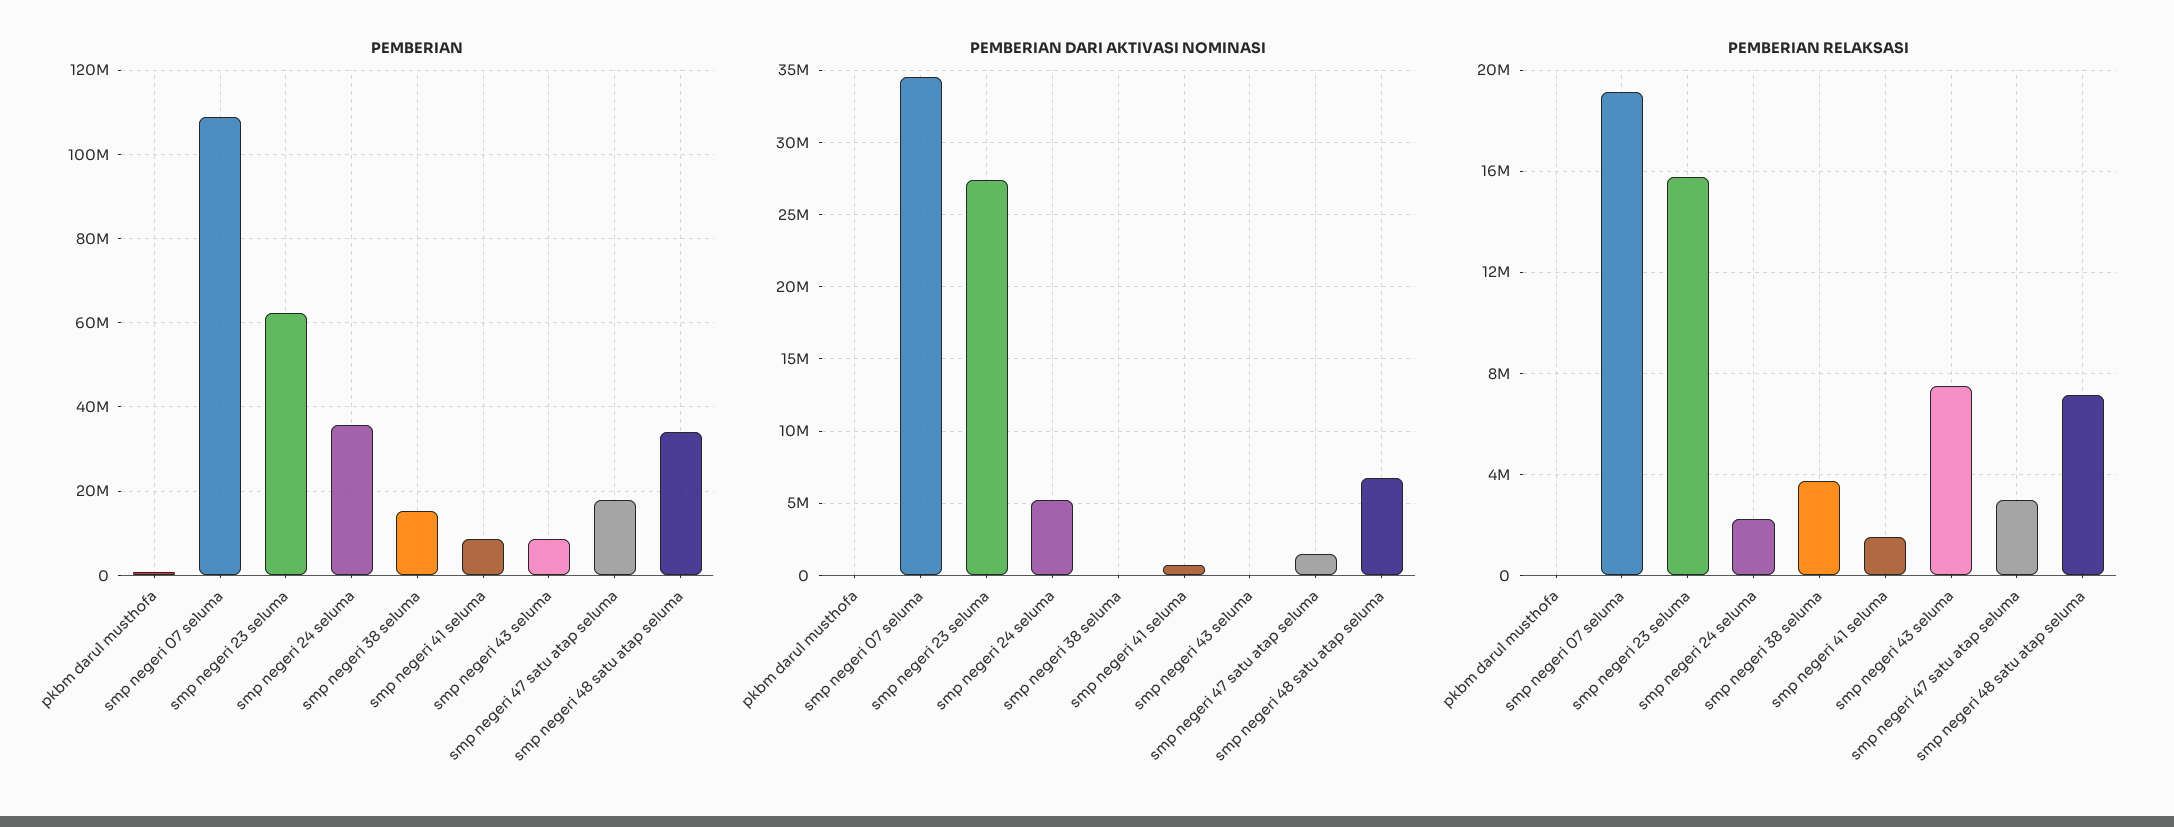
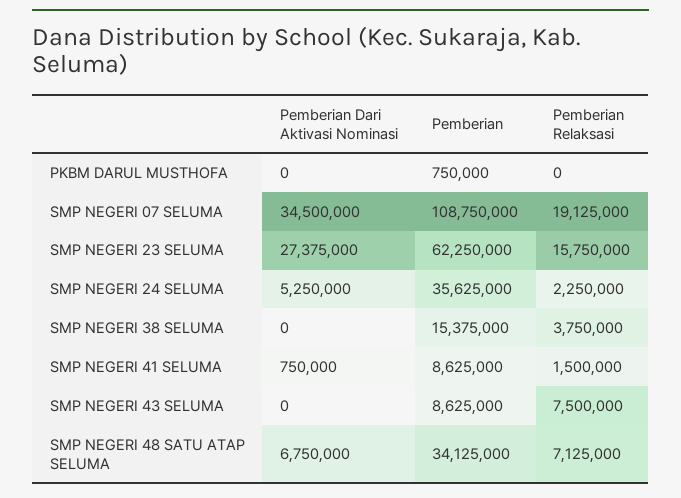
  {
    "PEMBERIAN": {
      "pkbm darul musthofa": 750000,
      "smp negeri 07 seluma": 108750000,
      "smp negeri 23 seluma": 62250000,
      "smp negeri 24 seluma": 35625000,
      "smp negeri 38 seluma": 15375000,
      "smp negeri 41 seluma": 8625000,
      "smp negeri 43 seluma": 8625000,
-     "smp negeri 47 satu atap seluma": 18000000,
      "smp negeri 48 satu atap seluma": 34125000
    },
    "PEMBERIAN DARI AKTIVASI NOMINASI": {
      "pkbm darul musthofa": 0,
      "smp negeri 07 seluma": 34500000,
      "smp negeri 23 seluma": 27375000,
      "smp negeri 24 seluma": 5250000,
      "smp negeri 38 seluma": 0,
      "smp negeri 41 seluma": 750000,
      "smp negeri 43 seluma": 0,
-     "smp negeri 47 satu atap seluma": 1500000,
      "smp negeri 48 satu atap seluma": 6750000
    },
    "PEMBERIAN RELAKSASI": {
      "pkbm darul musthofa": 0,
      "smp negeri 07 seluma": 19125000,
      "smp negeri 23 seluma": 15750000,
      "smp negeri 24 seluma": 2250000,
      "smp negeri 38 seluma": 3750000,
      "smp negeri 41 seluma": 1500000,
      "smp negeri 43 seluma": 7500000,
-     "smp negeri 47 satu atap seluma": 3000000,
      "smp negeri 48 satu atap seluma": 7125000
    }
  }

